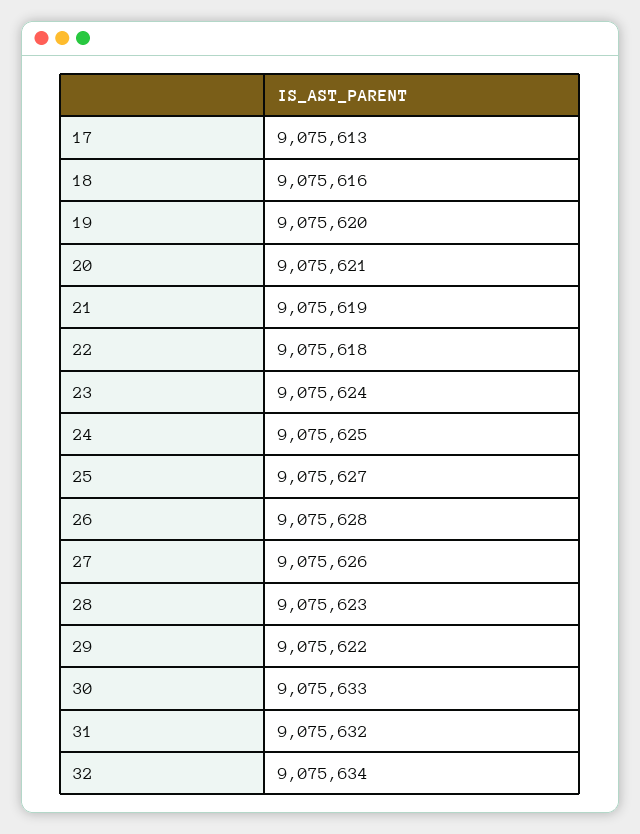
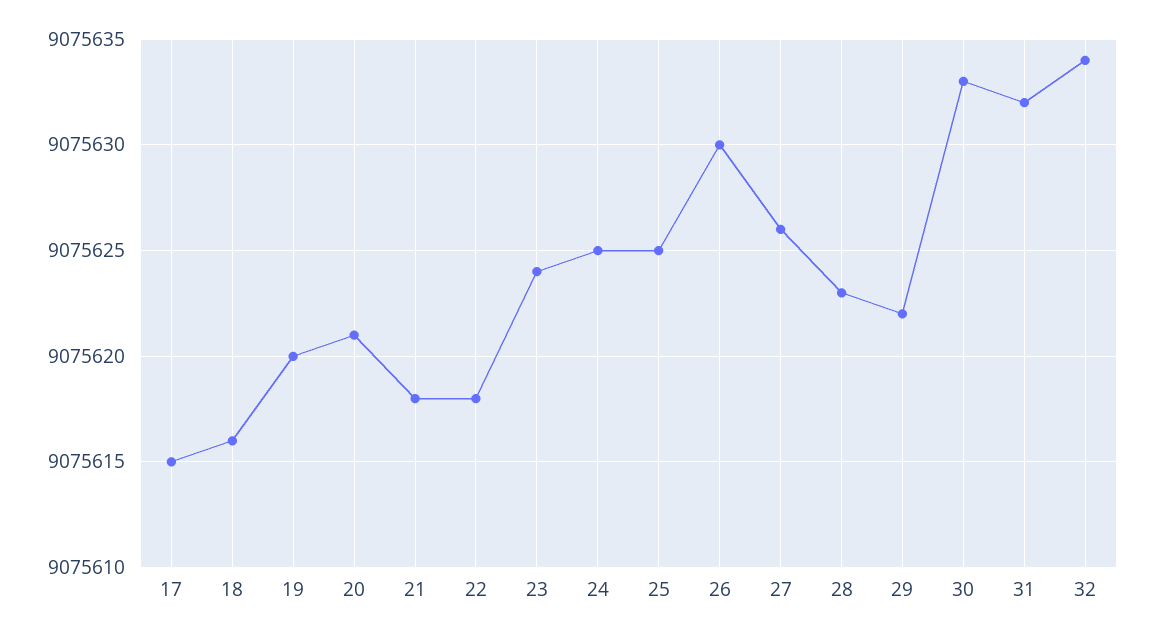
  {
-   "17": 9075613,
+   "17": 9075615,
    "18": 9075616,
    "19": 9075620,
    "20": 9075621,
-   "21": 9075619,
+   "21": 9075618,
    "22": 9075618,
    "23": 9075624,
    "24": 9075625,
-   "25": 9075627,
+   "25": 9075625,
-   "26": 9075628,
+   "26": 9075630,
    "27": 9075626,
    "28": 9075623,
    "29": 9075622,
    "30": 9075633,
    "31": 9075632,
    "32": 9075634
  }

